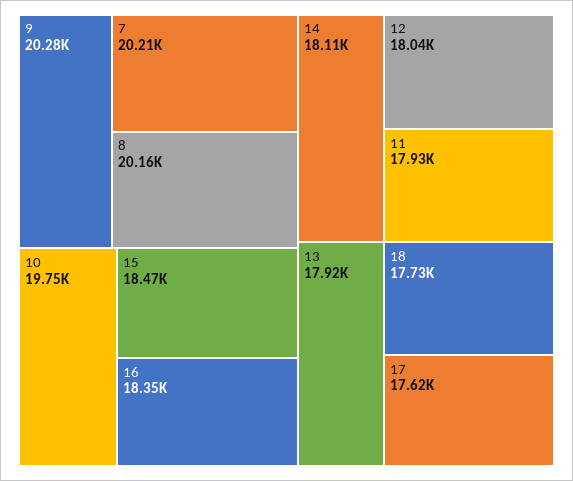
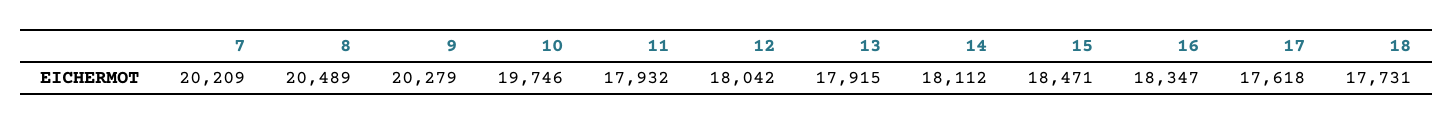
  {
    "9": 20279,
    "7": 20209,
-   "8": 20160,
+   "8": 20489,
    "10": 19746,
    "15": 18471,
    "16": 18347,
    "14": 18112,
    "12": 18042,
    "11": 17932,
    "13": 17915,
    "18": 17731,
    "17": 17618
  }

